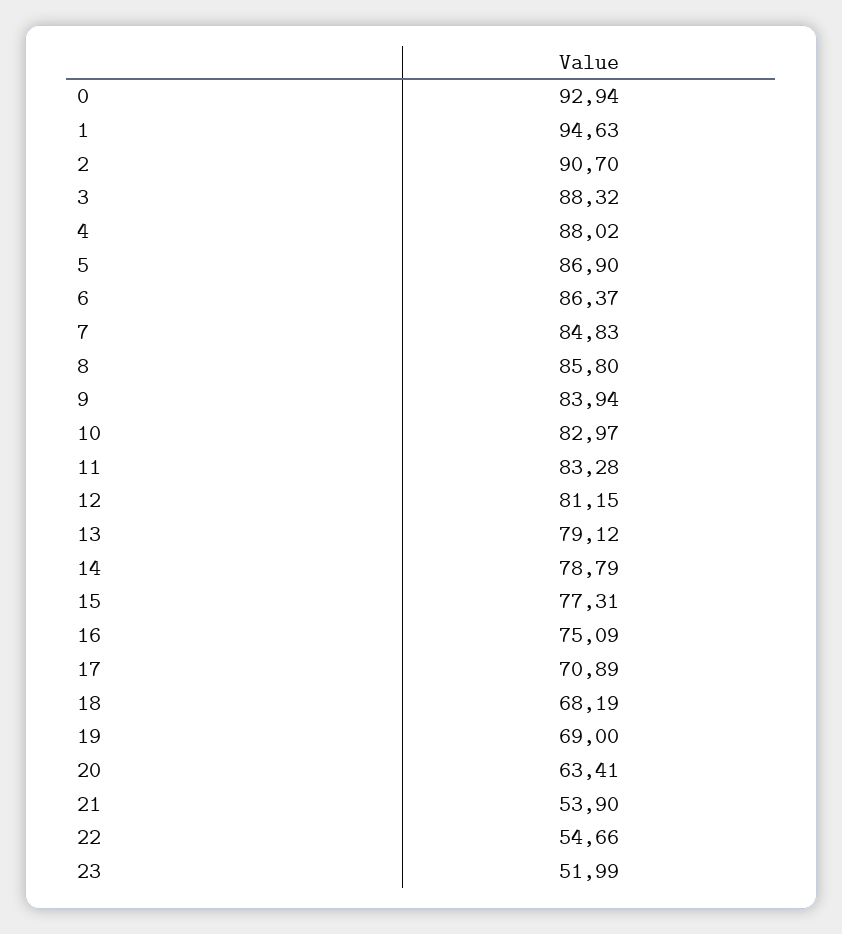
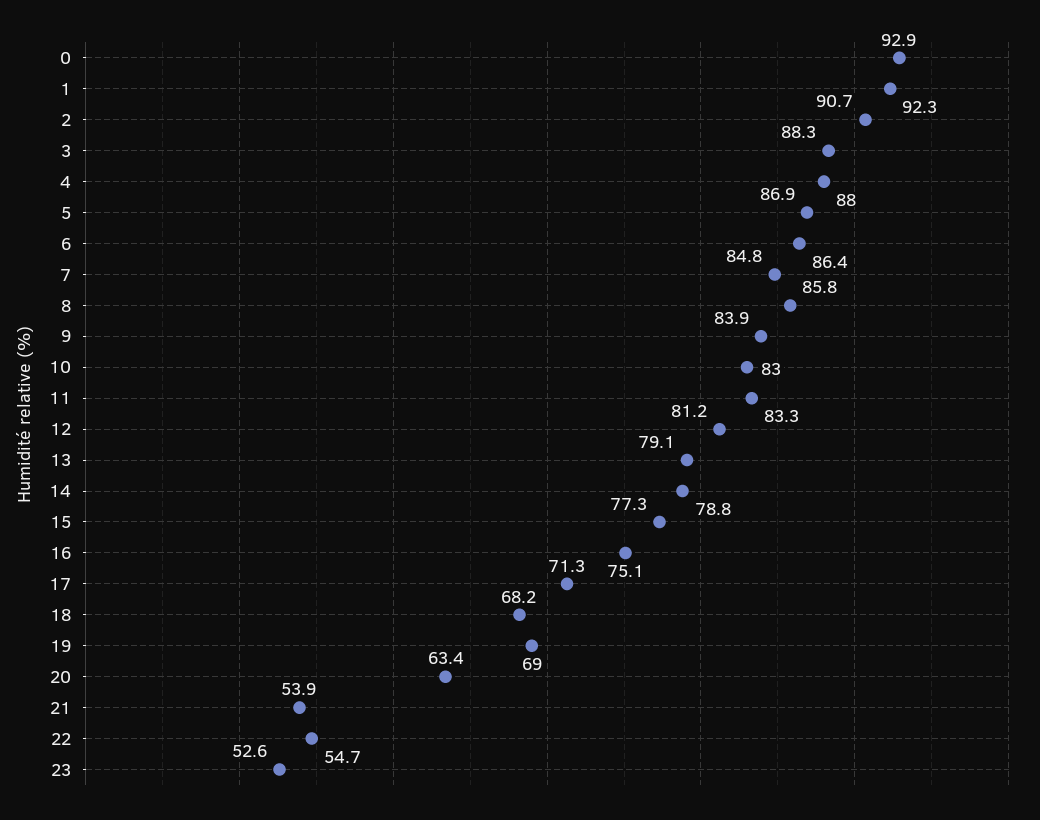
  {
    "0": 92.94,
-   "1": 94.63,
+   "1": 92.3,
    "2": 90.7,
    "3": 88.32,
    "4": 88.02,
    "5": 86.9,
    "6": 86.37,
    "7": 84.83,
    "8": 85.8,
    "9": 83.94,
    "10": 82.97,
    "11": 83.28,
    "12": 81.15,
    "13": 79.12,
    "14": 78.79,
    "15": 77.31,
    "16": 75.09,
-   "17": 70.89,
+   "17": 71.3,
    "18": 68.19,
    "19": 69,
    "20": 63.41,
    "21": 53.9,
    "22": 54.66,
-   "23": 51.99
+   "23": 52.6
  }

